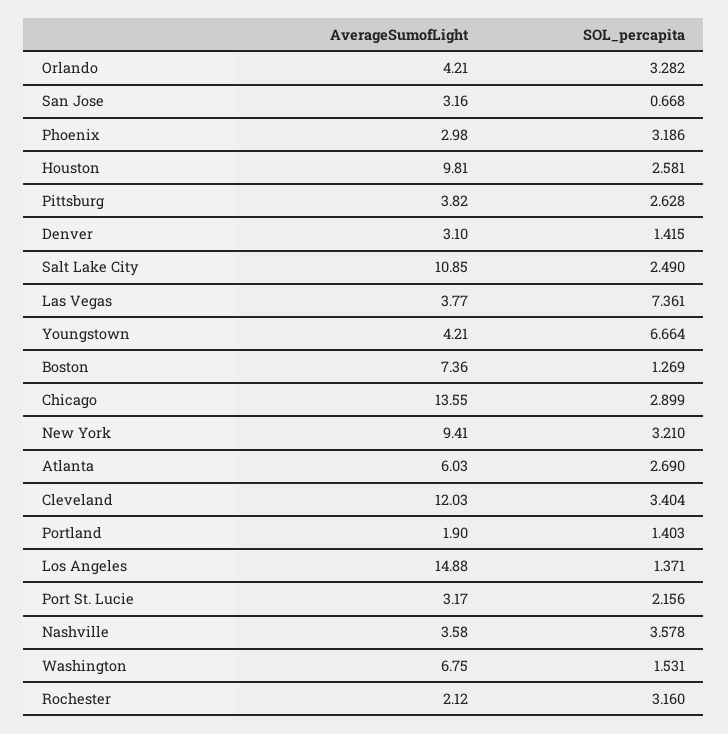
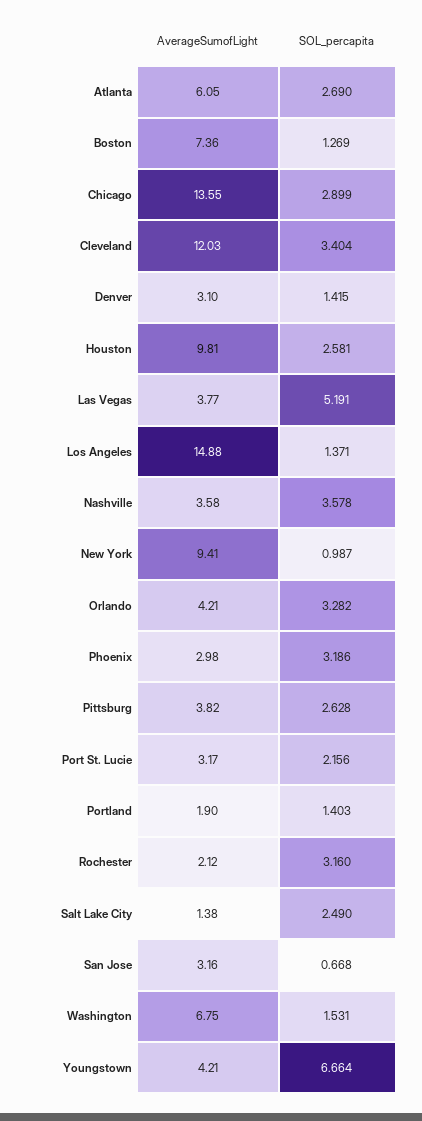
  {
    "AverageSumofLight": {
      "Orlando": 4.21,
      "San Jose": 3.16,
      "Phoenix": 2.98,
      "Houston": 9.81,
      "Pittsburg": 3.82,
      "Denver": 3.1,
-     "Salt Lake City": 10.85,
+     "Salt Lake City": 1.38,
      "Las Vegas": 3.77,
      "Youngstown": 4.21,
      "Boston": 7.36,
      "Chicago": 13.55,
      "New York": 9.41,
-     "Atlanta": 6.03,
+     "Atlanta": 6.05,
      "Cleveland": 12.03,
      "Portland": 1.9,
      "Los Angeles": 14.88,
      "Port St. Lucie": 3.17,
      "Nashville": 3.58,
      "Washington": 6.75,
      "Rochester": 2.12
    },
    "SOL_percapita": {
      "Orlando": 3.282,
      "San Jose": 0.668,
      "Phoenix": 3.186,
      "Houston": 2.581,
      "Pittsburg": 2.628,
      "Denver": 1.415,
      "Salt Lake City": 2.49,
-     "Las Vegas": 7.361,
+     "Las Vegas": 5.191,
      "Youngstown": 6.664,
      "Boston": 1.269,
      "Chicago": 2.899,
-     "New York": 3.21,
+     "New York": 0.987,
      "Atlanta": 2.69,
      "Cleveland": 3.404,
      "Portland": 1.403,
      "Los Angeles": 1.371,
      "Port St. Lucie": 2.156,
      "Nashville": 3.578,
      "Washington": 1.531,
      "Rochester": 3.16
    }
  }

